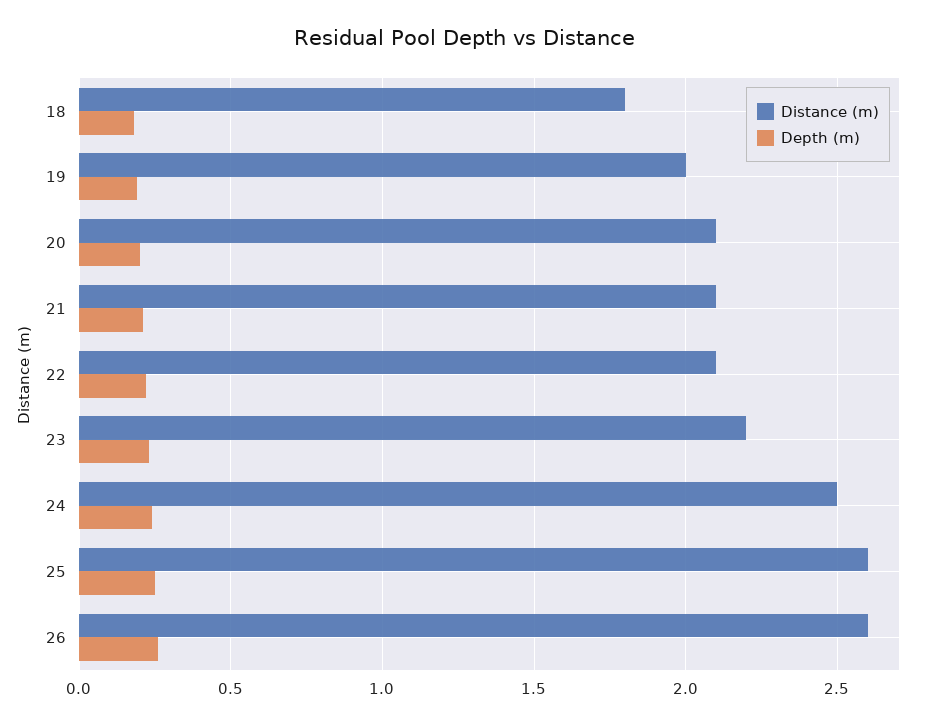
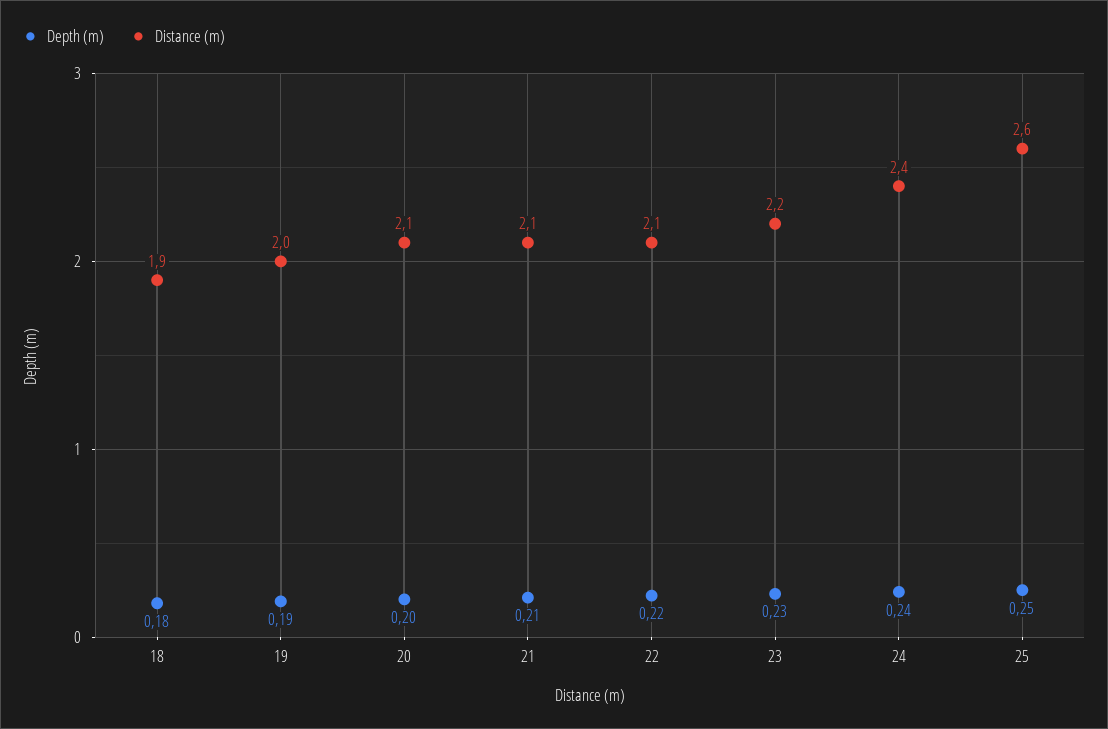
  {
    "Distance (m)": {
-     "18": 1.8,
+     "18": 1.9,
      "19": 2,
      "20": 2.1,
      "21": 2.1,
      "22": 2.1,
      "23": 2.2,
-     "24": 2.5,
+     "24": 2.4,
-     "25": 2.6,
+     "25": 2.6
-     "26": 2.6
    },
    "Depth (m)": {
      "18": 0.18,
      "19": 0.19,
      "20": 0.2,
      "21": 0.21,
      "22": 0.22,
      "23": 0.23,
      "24": 0.24,
-     "25": 0.25,
+     "25": 0.25
-     "26": 0.25
    }
  }

